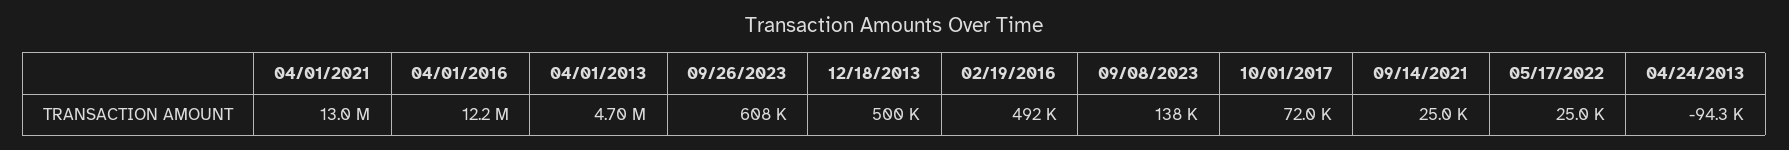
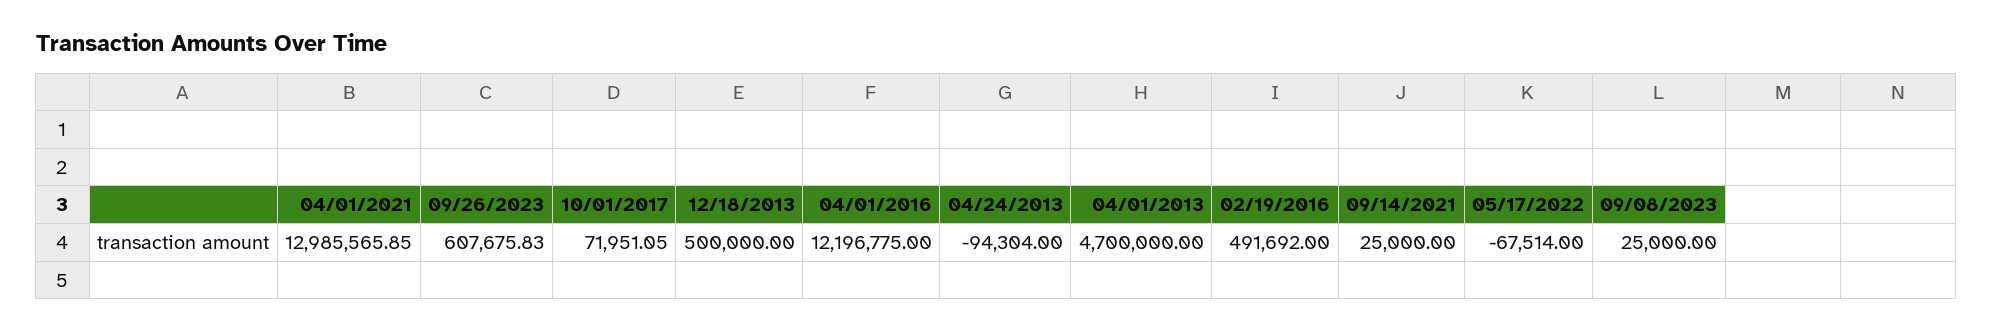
  {
    "04/01/2021": 12985565.85,
    "04/01/2016": 12196775,
    "04/01/2013": 4700000,
    "09/26/2023": 607675.83,
    "12/18/2013": 500000,
    "02/19/2016": 491692,
-   "09/08/2023": 138000,
+   "09/08/2023": 25000,
    "10/01/2017": 71951.05,
    "09/14/2021": 25000,
-   "05/17/2022": 25000,
+   "05/17/2022": -67514,
    "04/24/2013": -94304
  }

